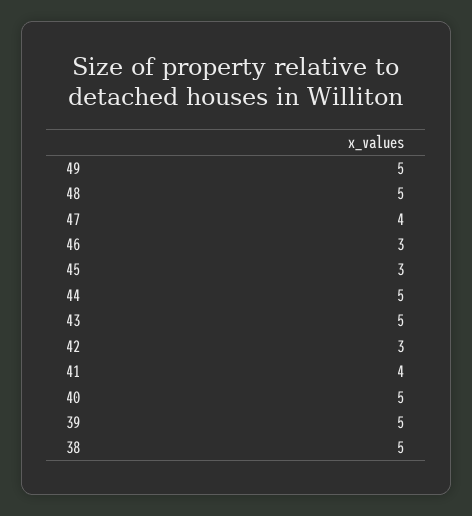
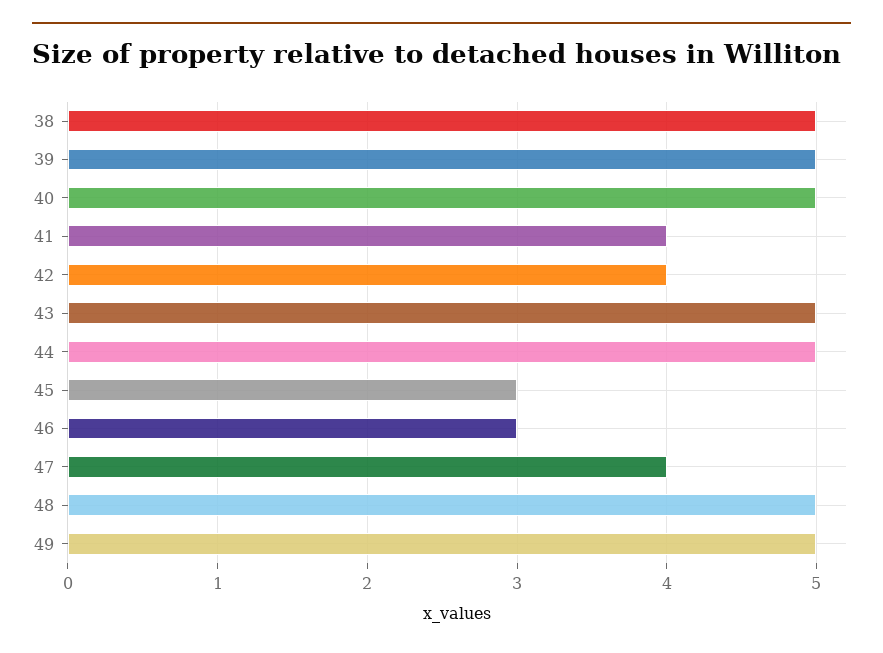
  {
    "49": 5,
    "48": 5,
    "47": 4,
    "46": 3,
    "45": 3,
    "44": 5,
    "43": 5,
-   "42": 3,
+   "42": 4,
    "41": 4,
    "40": 5,
    "39": 5,
    "38": 5
  }

